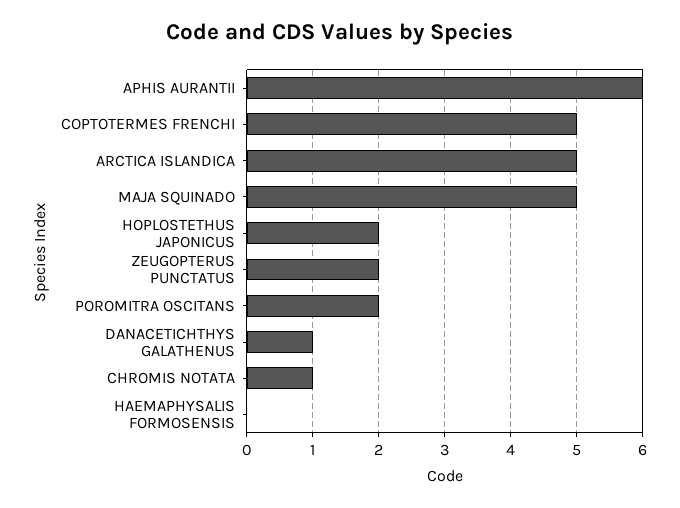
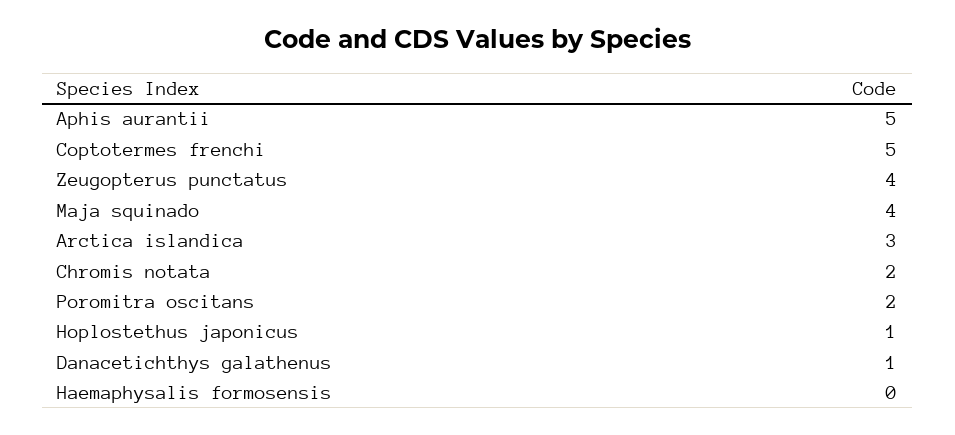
  {
-   "APHIS AURANTII": 6,
+   "APHIS AURANTII": 5,
    "COPTOTERMES FRENCHI": 5,
-   "ARCTICA ISLANDICA": 5,
+   "ARCTICA ISLANDICA": 3,
-   "MAJA SQUINADO": 5,
+   "MAJA SQUINADO": 4,
-   "HOPLOSTETHUS JAPONICUS": 2,
+   "HOPLOSTETHUS JAPONICUS": 1,
-   "ZEUGOPTERUS PUNCTATUS": 2,
+   "ZEUGOPTERUS PUNCTATUS": 4,
    "POROMITRA OSCITANS": 2,
    "DANACETICHTHYS GALATHENUS": 1,
-   "CHROMIS NOTATA": 1,
+   "CHROMIS NOTATA": 2,
    "HAEMAPHYSALIS FORMOSENSIS": 0
  }

